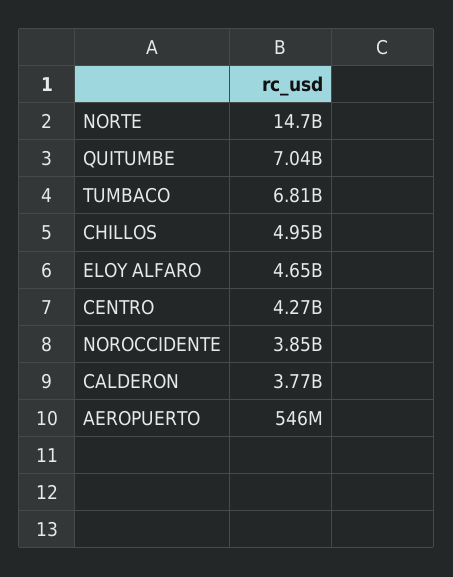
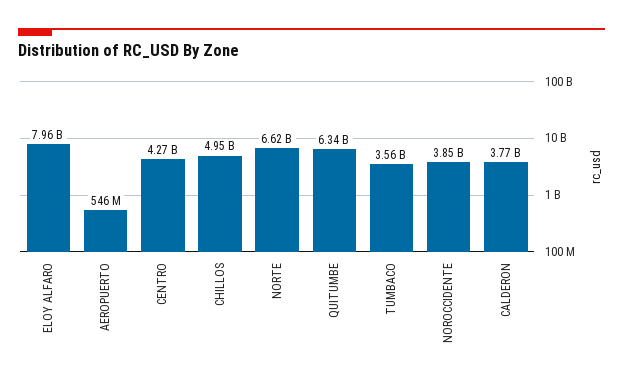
  {
-   "NORTE": 14700000000,
+   "NORTE": 6620000000,
-   "QUITUMBE": 7040000000,
+   "QUITUMBE": 6340000000,
-   "TUMBACO": 6810000000,
+   "TUMBACO": 3560000000,
    "CHILLOS": 4950000000,
-   "ELOY ALFARO": 4650000000,
+   "ELOY ALFARO": 7960000000,
    "CENTRO": 4270000000,
    "NOROCCIDENTE": 3850000000,
    "CALDERON": 3770000000,
    "AEROPUERTO": 546000000
  }

